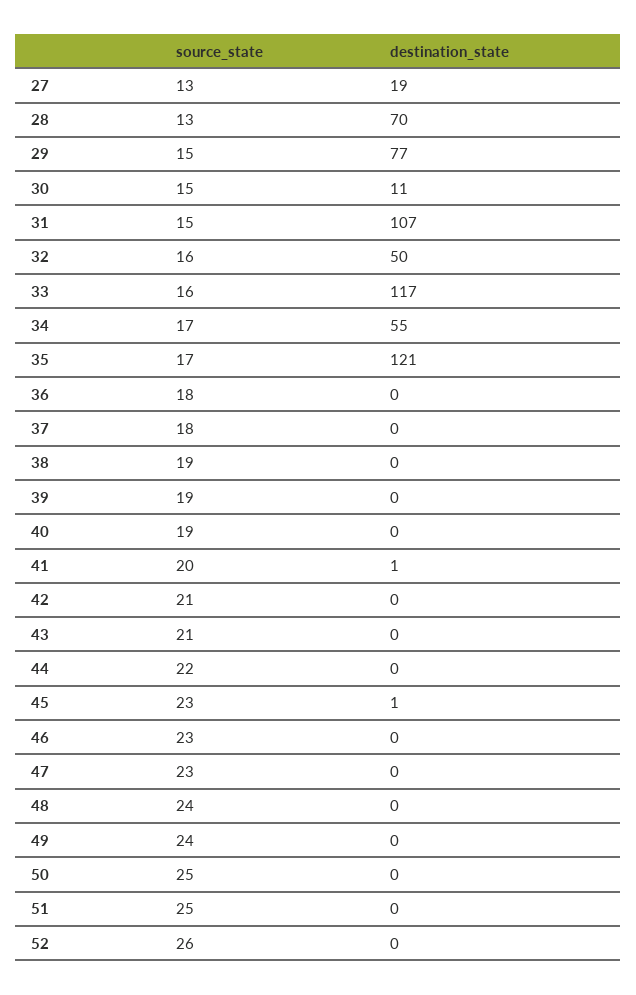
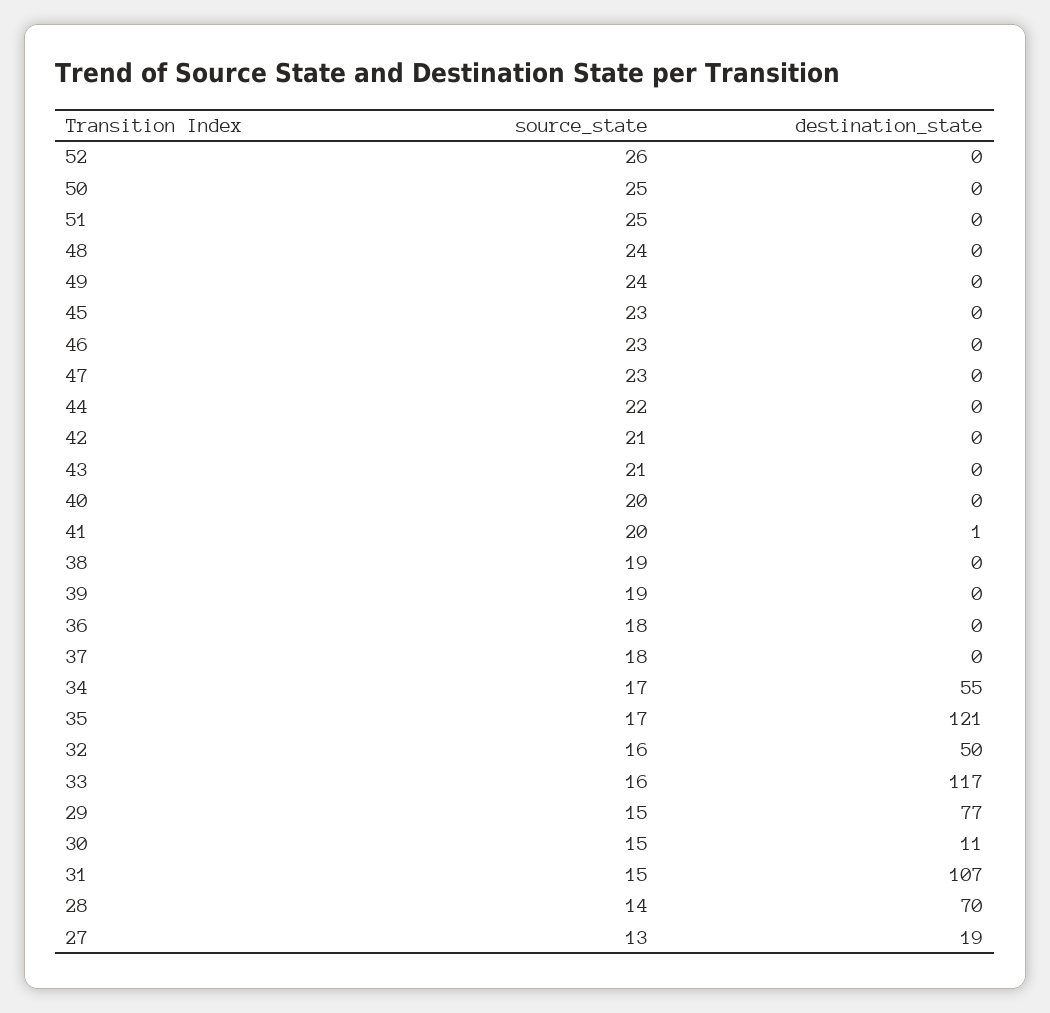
  {
    "source_state": {
      "27": 13,
-     "28": 13,
+     "28": 14,
      "29": 15,
      "30": 15,
      "31": 15,
      "32": 16,
      "33": 16,
      "34": 17,
      "35": 17,
      "36": 18,
      "37": 18,
      "38": 19,
      "39": 19,
-     "40": 19,
+     "40": 20,
      "41": 20,
      "42": 21,
      "43": 21,
      "44": 22,
      "45": 23,
      "46": 23,
      "47": 23,
      "48": 24,
      "49": 24,
      "50": 25,
      "51": 25,
      "52": 26
    },
    "destination_state": {
      "27": 19,
      "28": 70,
      "29": 77,
      "30": 11,
      "31": 107,
      "32": 50,
      "33": 117,
      "34": 55,
      "35": 121,
      "36": 0,
      "37": 0,
      "38": 0,
      "39": 0,
      "40": 0,
      "41": 1,
      "42": 0,
      "43": 0,
      "44": 0,
-     "45": 1,
+     "45": 0,
      "46": 0,
      "47": 0,
      "48": 0,
      "49": 0,
      "50": 0,
      "51": 0,
      "52": 0
    }
  }

